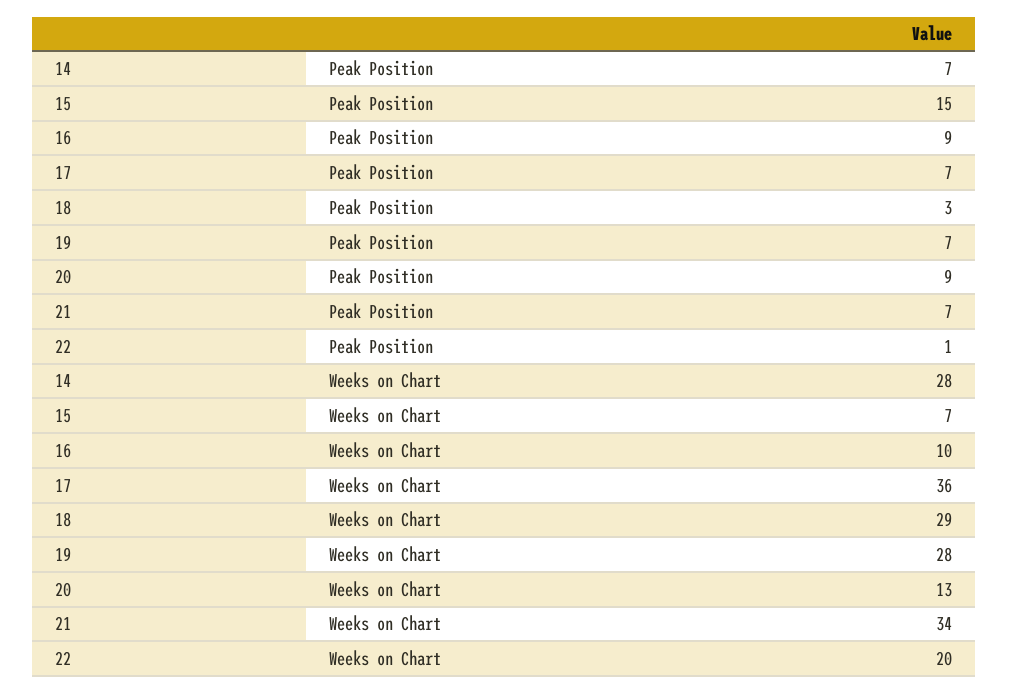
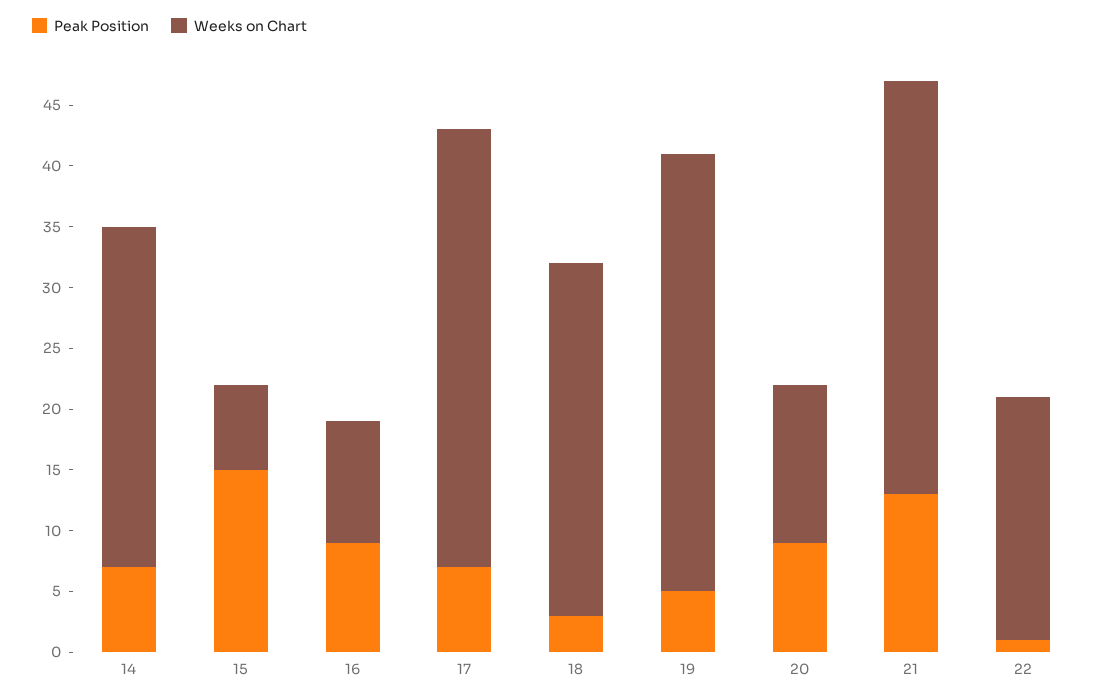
  {
    "Peak Position": {
      "14": 7,
      "15": 15,
      "16": 9,
      "17": 7,
      "18": 3,
-     "19": 7,
+     "19": 5,
      "20": 9,
-     "21": 7,
+     "21": 13,
      "22": 1
    },
    "Weeks on Chart": {
      "14": 28,
      "15": 7,
      "16": 10,
      "17": 36,
      "18": 29,
-     "19": 28,
+     "19": 36,
      "20": 13,
      "21": 34,
      "22": 20
    }
  }

